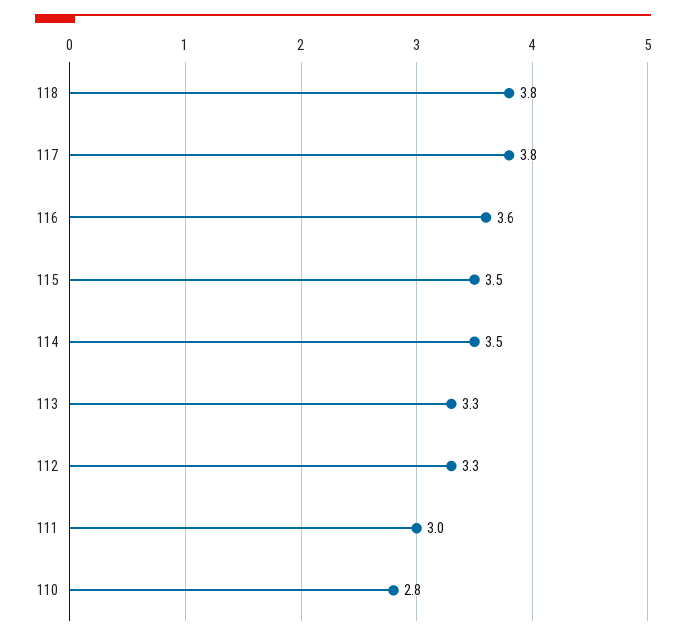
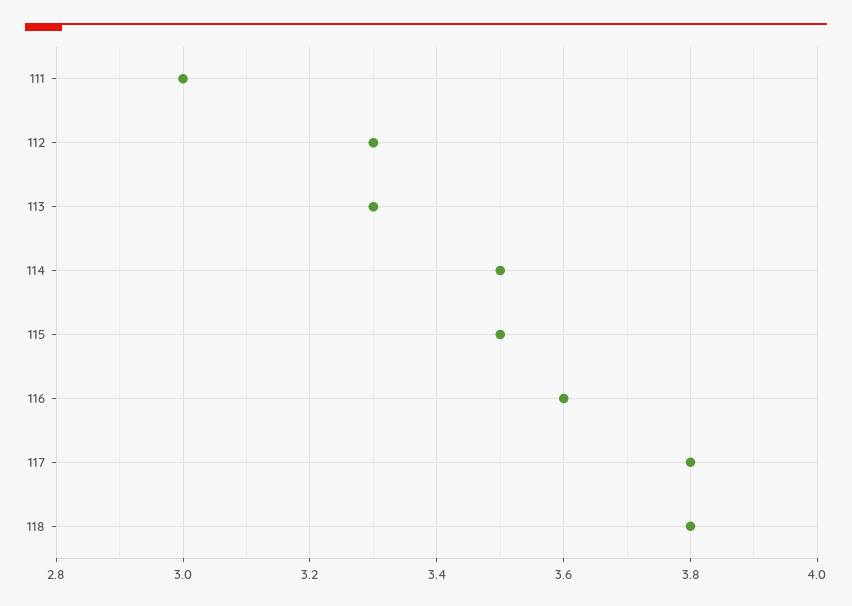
  {
    "118": 3.8,
    "117": 3.8,
    "116": 3.6,
    "115": 3.5,
    "114": 3.5,
    "113": 3.3,
    "112": 3.3,
-   "111": 3,
+   "111": 3
-   "110": 2.8
  }

